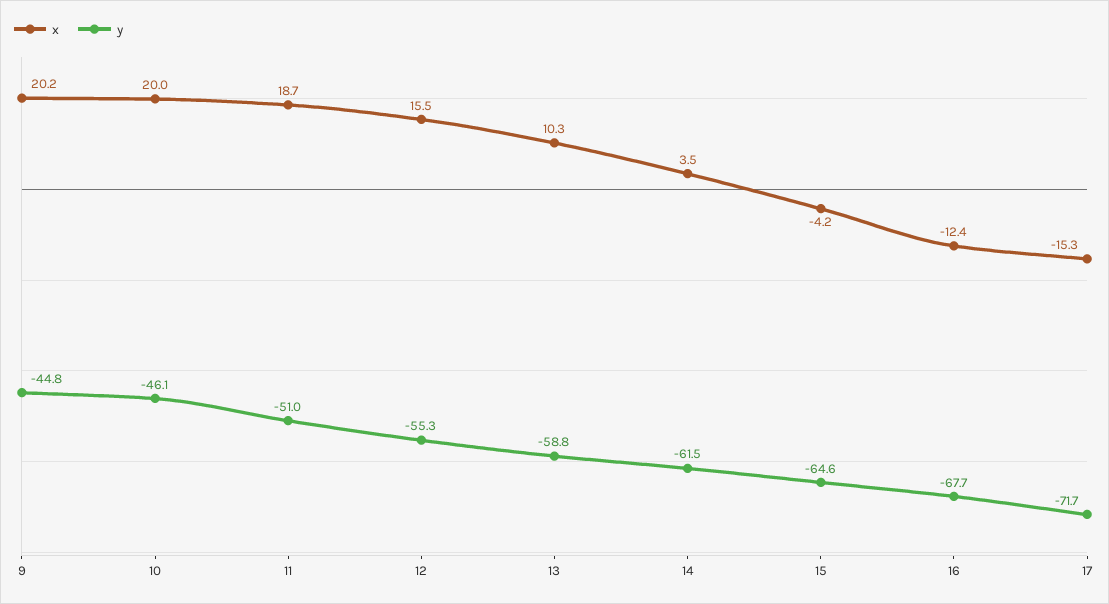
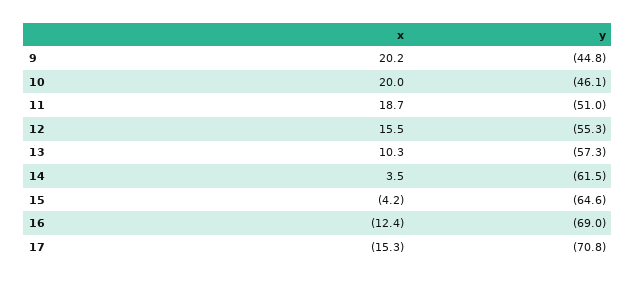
  {
    "x": {
      "9": 20.2,
      "10": 20,
      "11": 18.7,
      "12": 15.5,
      "13": 10.3,
      "14": 3.5,
      "15": -4.2,
      "16": -12.4,
      "17": -15.3
    },
    "y": {
      "9": -44.8,
      "10": -46.1,
      "11": -51,
      "12": -55.3,
-     "13": -58.8,
+     "13": -57.3,
      "14": -61.5,
      "15": -64.6,
-     "16": -67.7,
+     "16": -69,
-     "17": -71.7
+     "17": -70.8
    }
  }

